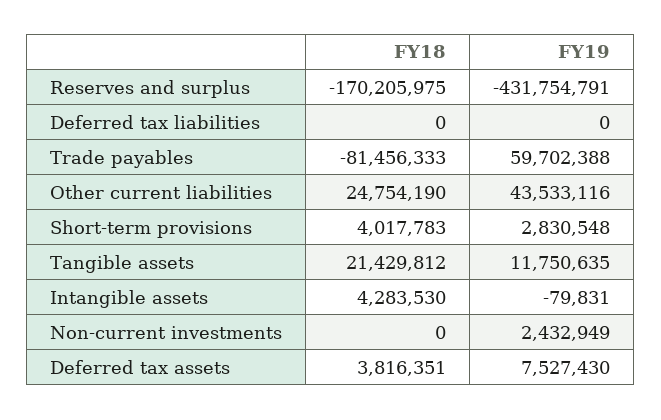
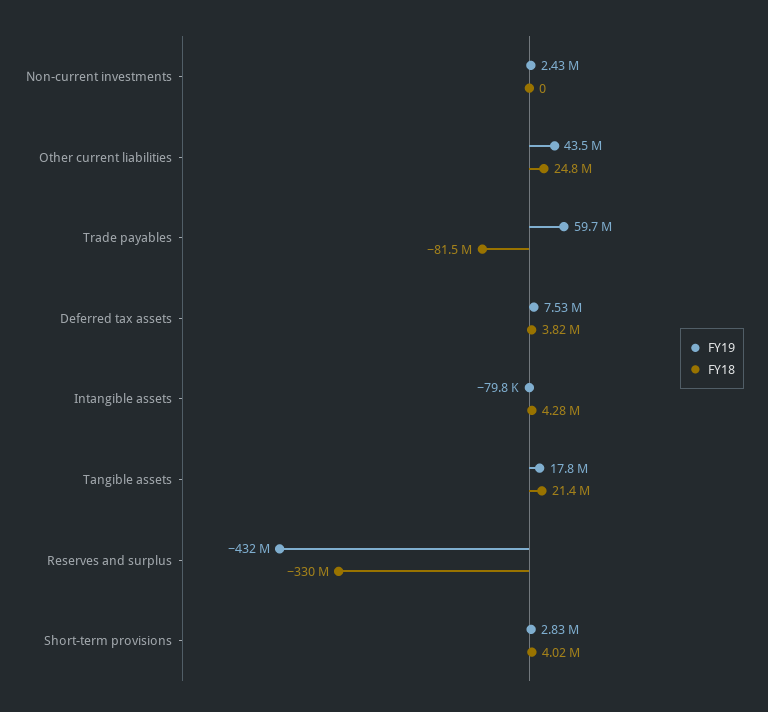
  {
    "FY18": {
-     "Reserves and surplus": -170205975,
+     "Reserves and surplus": -330000000,
-     "Deferred tax liabilities": 0,
      "Trade payables": -81456333,
      "Other current liabilities": 24754190,
      "Short-term provisions": 4017783,
      "Tangible assets": 21429812,
      "Intangible assets": 4283530,
      "Non-current investments": 0,
      "Deferred tax assets": 3816351
    },
    "FY19": {
      "Reserves and surplus": -431754791,
-     "Deferred tax liabilities": 0,
      "Trade payables": 59702388,
      "Other current liabilities": 43533116,
      "Short-term provisions": 2830548,
-     "Tangible assets": 11750635,
+     "Tangible assets": 17800000,
      "Intangible assets": -79831,
      "Non-current investments": 2432949,
      "Deferred tax assets": 7527430
    }
  }

